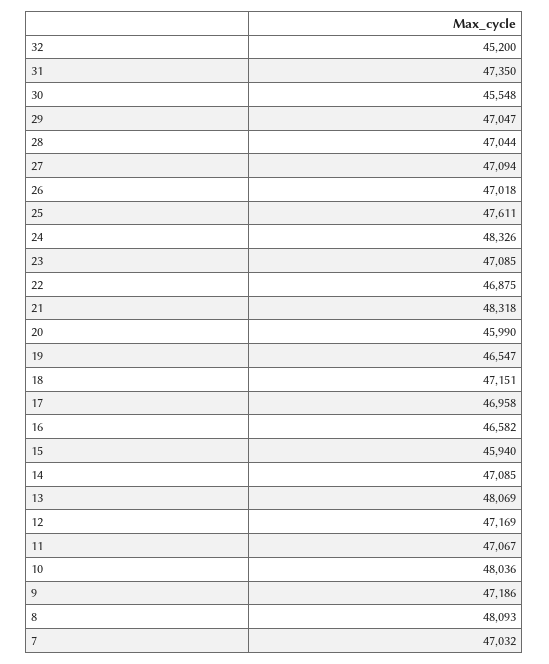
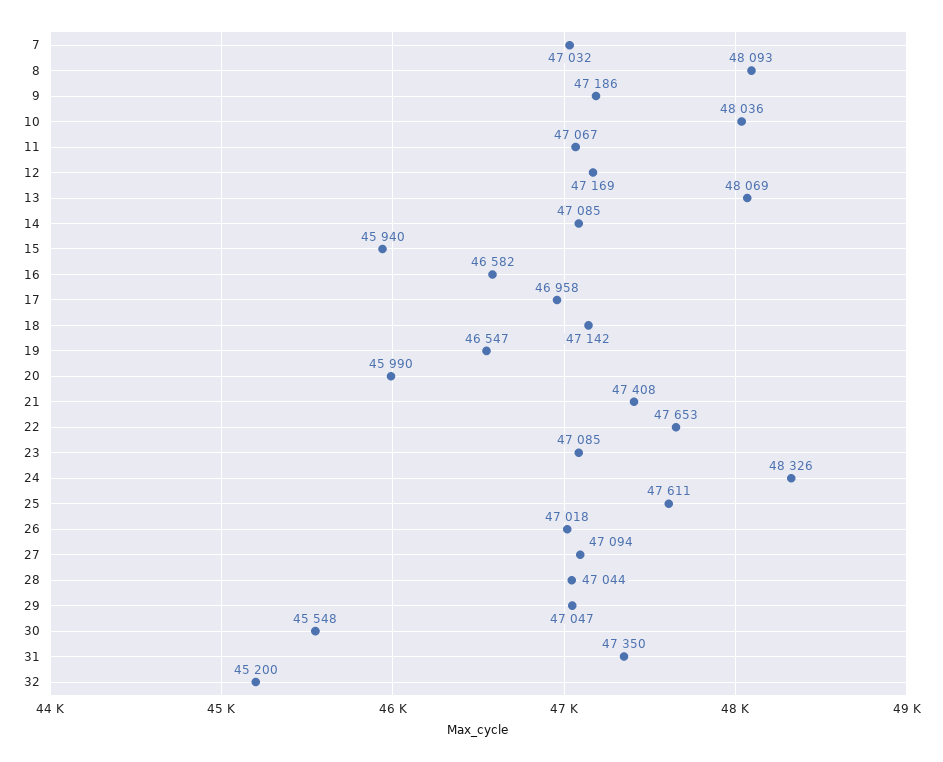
  {
    "32": 45200,
    "31": 47350,
    "30": 45548,
    "29": 47047,
    "28": 47044,
    "27": 47094,
    "26": 47018,
    "25": 47611,
    "24": 48326,
    "23": 47085,
-   "22": 46875,
+   "22": 47653,
-   "21": 48318,
+   "21": 47408,
    "20": 45990,
    "19": 46547,
-   "18": 47151,
+   "18": 47142,
    "17": 46958,
    "16": 46582,
    "15": 45940,
    "14": 47085,
    "13": 48069,
    "12": 47169,
    "11": 47067,
    "10": 48036,
    "9": 47186,
    "8": 48093,
    "7": 47032
  }

